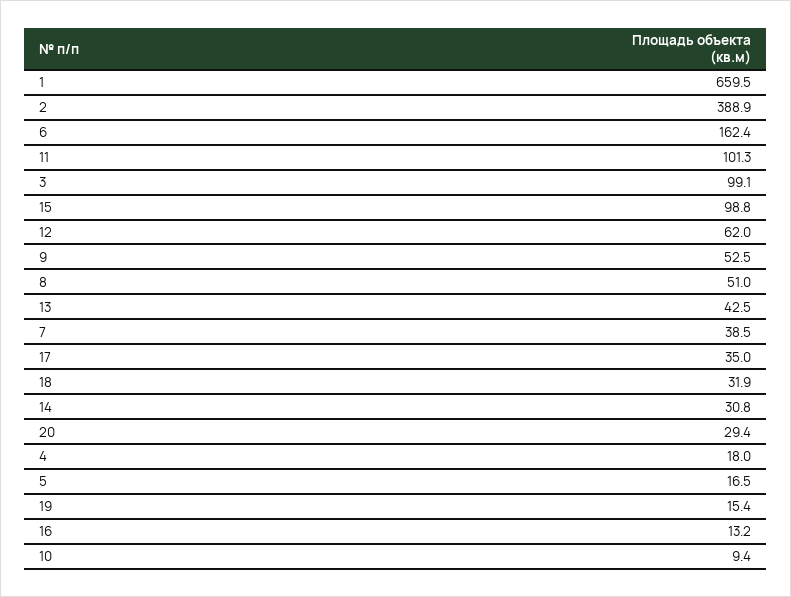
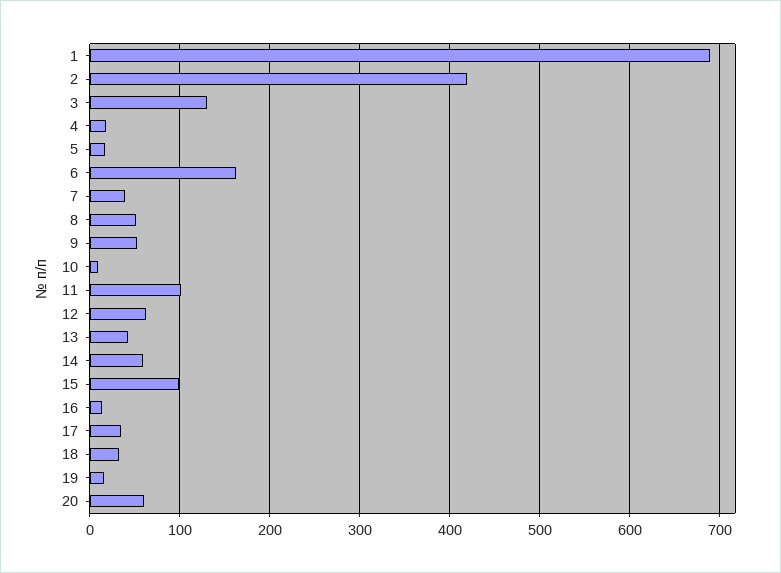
  {
-   "1": 659.5,
+   "1": 690,
-   "2": 388.9,
+   "2": 420,
    "6": 162.4,
    "11": 101.3,
-   "3": 99.1,
+   "3": 130,
    "15": 98.8,
    "12": 62,
    "9": 52.5,
    "8": 51,
    "13": 42.5,
    "7": 38.5,
    "17": 35,
    "18": 31.9,
-   "14": 30.8,
+   "14": 60,
-   "20": 29.4,
+   "20": 60,
    "4": 18,
    "5": 16.5,
    "19": 15.4,
    "16": 13.2,
    "10": 9.4
  }

